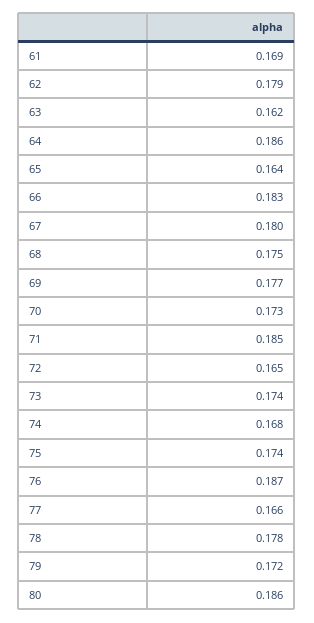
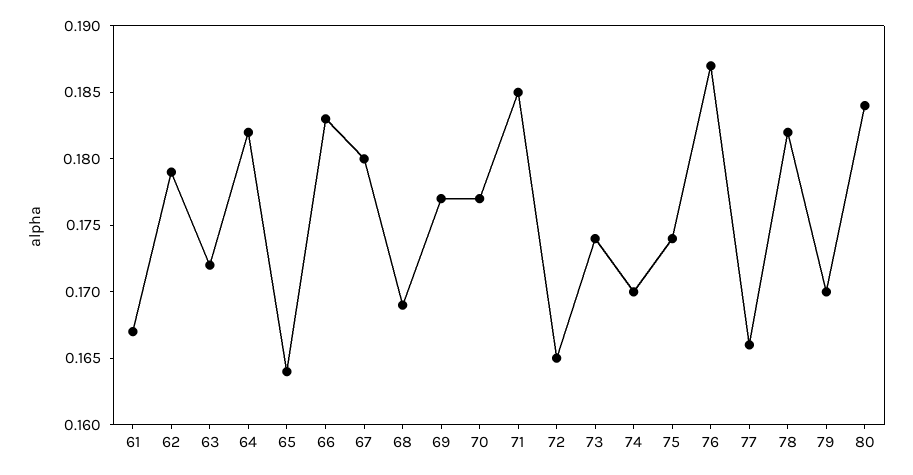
  {
-   "61": 0.169,
+   "61": 0.167,
    "62": 0.179,
-   "63": 0.162,
+   "63": 0.172,
-   "64": 0.186,
+   "64": 0.182,
    "65": 0.164,
    "66": 0.183,
    "67": 0.18,
-   "68": 0.175,
+   "68": 0.169,
    "69": 0.177,
-   "70": 0.173,
+   "70": 0.177,
    "71": 0.185,
    "72": 0.165,
    "73": 0.174,
-   "74": 0.168,
+   "74": 0.17,
    "75": 0.174,
    "76": 0.187,
    "77": 0.166,
-   "78": 0.178,
+   "78": 0.182,
-   "79": 0.172,
+   "79": 0.17,
-   "80": 0.186
+   "80": 0.184
  }

